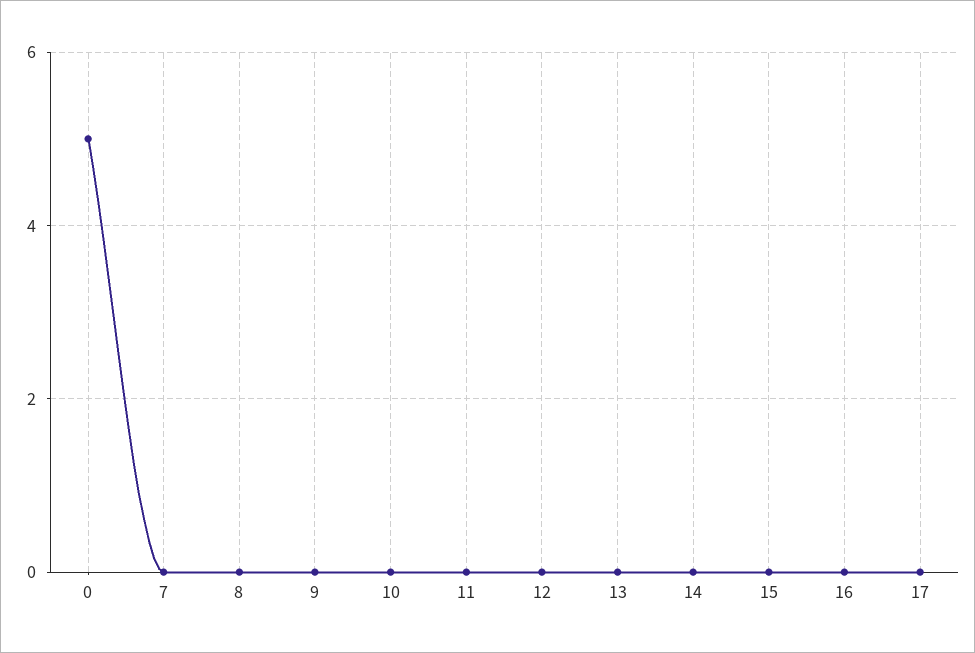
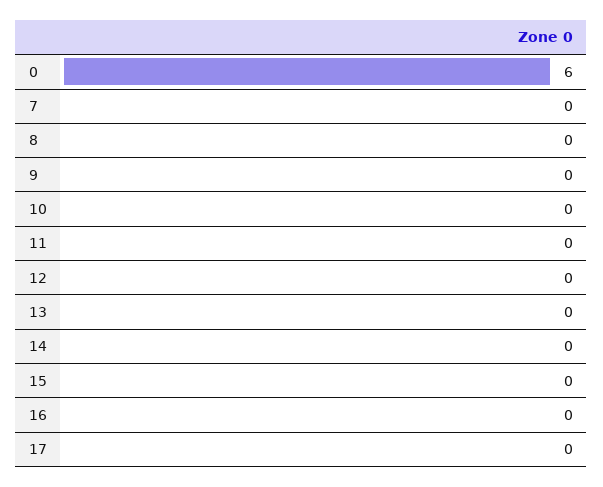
  {
-   "0": 5,
+   "0": 6,
    "7": 0,
    "8": 0,
    "9": 0,
    "10": 0,
    "11": 0,
    "12": 0,
    "13": 0,
    "14": 0,
    "15": 0,
    "16": 0,
    "17": 0
  }

